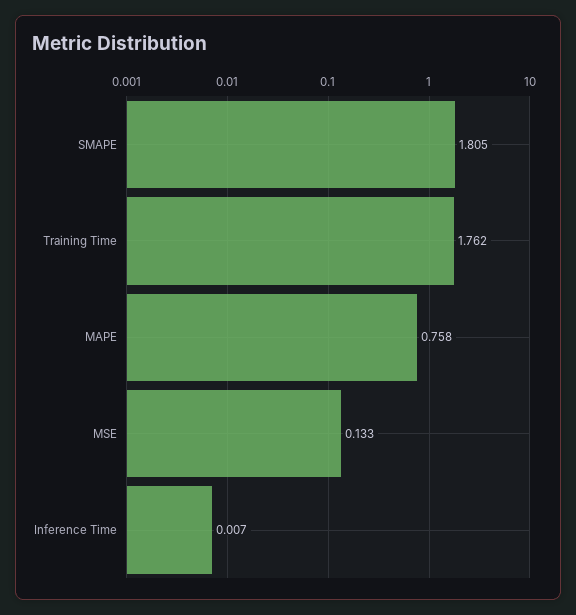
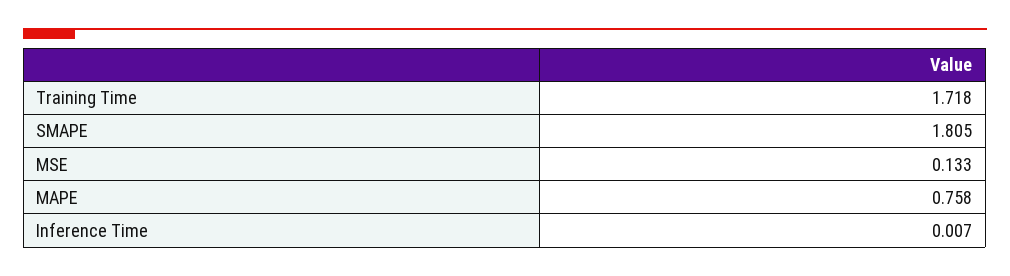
  {
    "SMAPE": 1.805,
-   "Training Time": 1.762,
+   "Training Time": 1.718,
    "MAPE": 0.758,
    "MSE": 0.133,
    "Inference Time": 0.007
  }

